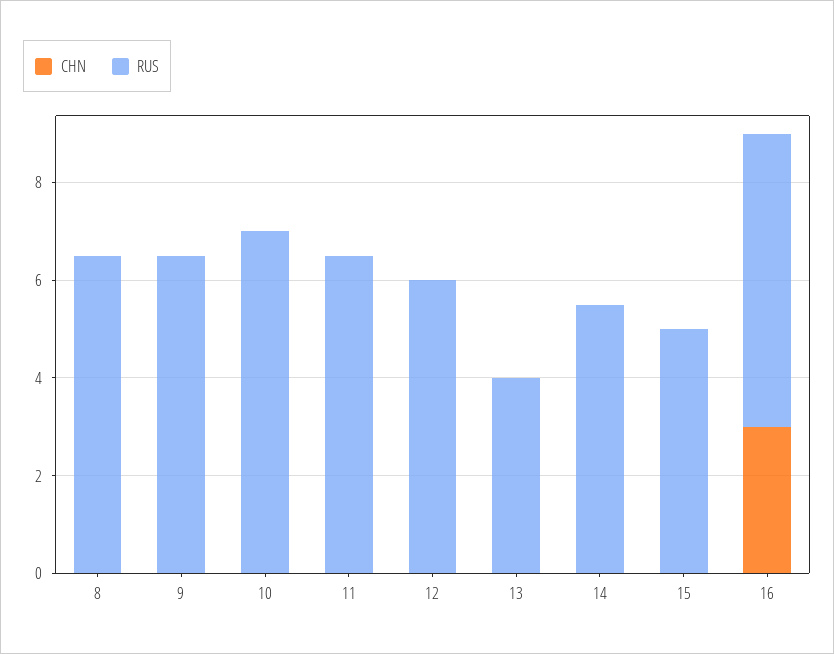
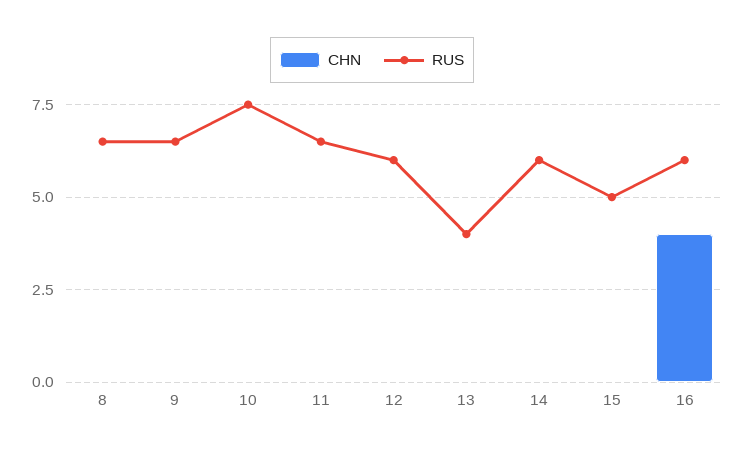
  {
    "CHN": {
      "8": 0,
      "9": 0,
      "10": 0,
      "11": 0,
      "12": 0,
      "13": 0,
      "14": 0,
      "15": 0,
-     "16": 3
+     "16": 4
    },
    "RUS": {
      "8": 6.5,
      "9": 6.5,
-     "10": 7,
+     "10": 7.5,
      "11": 6.5,
      "12": 6,
      "13": 4,
-     "14": 5.5,
+     "14": 6,
      "15": 5,
      "16": 6
    }
  }

